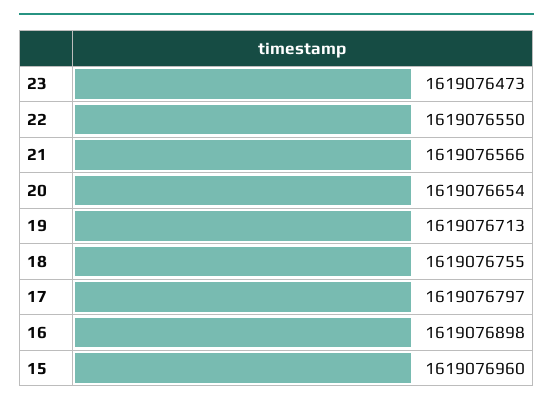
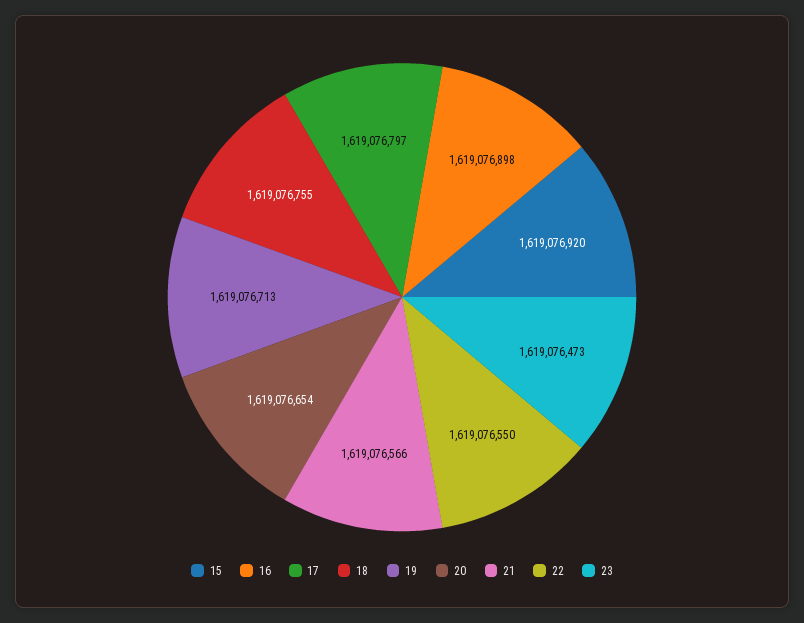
  {
    "23": 1619076473,
    "22": 1619076550,
    "21": 1619076566,
    "20": 1619076654,
    "19": 1619076713,
    "18": 1619076755,
    "17": 1619076797,
    "16": 1619076898,
-   "15": 1619076960
+   "15": 1619076920
  }

